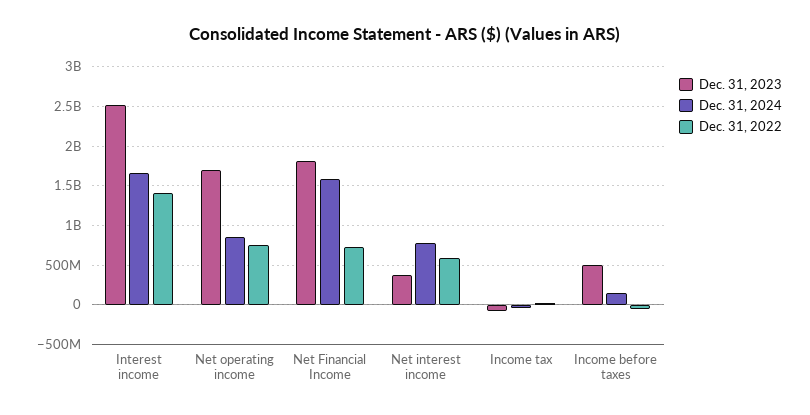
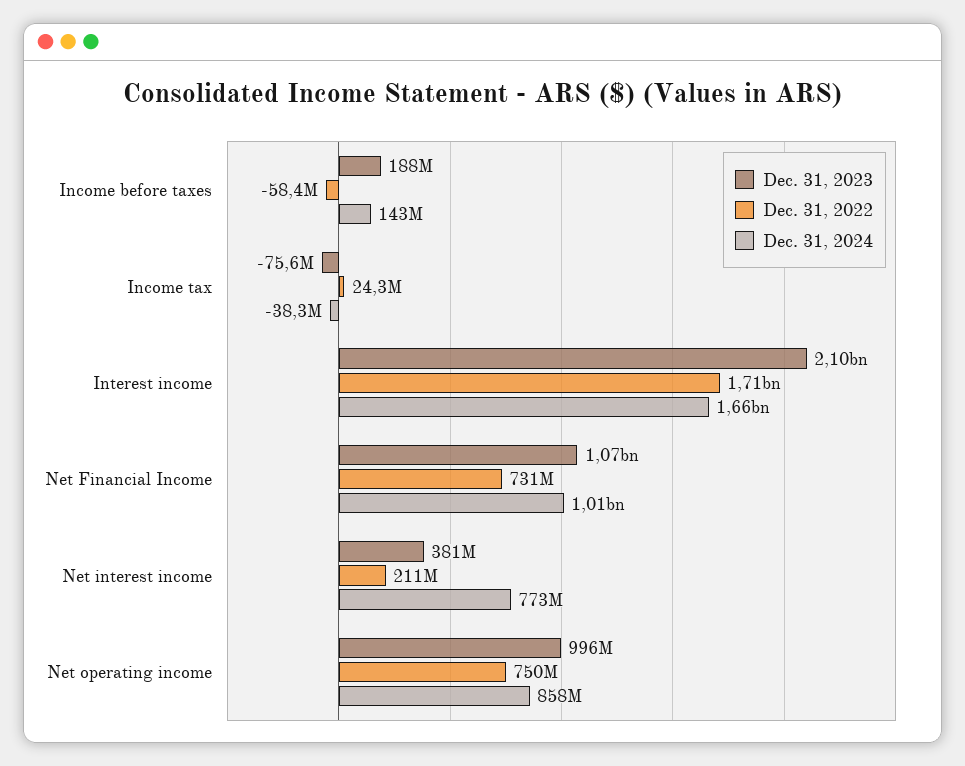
  {
    "Dec. 31, 2023": {
-     "Interest income": 2500000000,
+     "Interest income": 2100000000,
-     "Net operating income": 1700000000,
+     "Net operating income": 996000000,
-     "Net Financial Income": 1800000000,
+     "Net Financial Income": 1070000000,
      "Net interest income": 381000000,
      "Income tax": -75600000,
-     "Income before taxes": 500000000
+     "Income before taxes": 188000000
    },
    "Dec. 31, 2024": {
      "Interest income": 1660000000,
      "Net operating income": 858000000,
-     "Net Financial Income": 1600000000,
+     "Net Financial Income": 1010000000,
      "Net interest income": 773000000,
      "Income tax": -38300000,
      "Income before taxes": 143000000
    },
    "Dec. 31, 2022": {
-     "Interest income": 1400000000,
+     "Interest income": 1710000000,
      "Net operating income": 750000000,
      "Net Financial Income": 731000000,
-     "Net interest income": 600000000,
+     "Net interest income": 211000000,
      "Income tax": 24300000,
      "Income before taxes": -58400000
    }
  }

